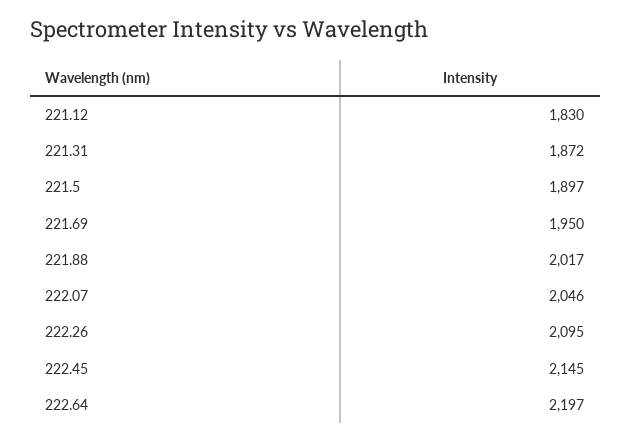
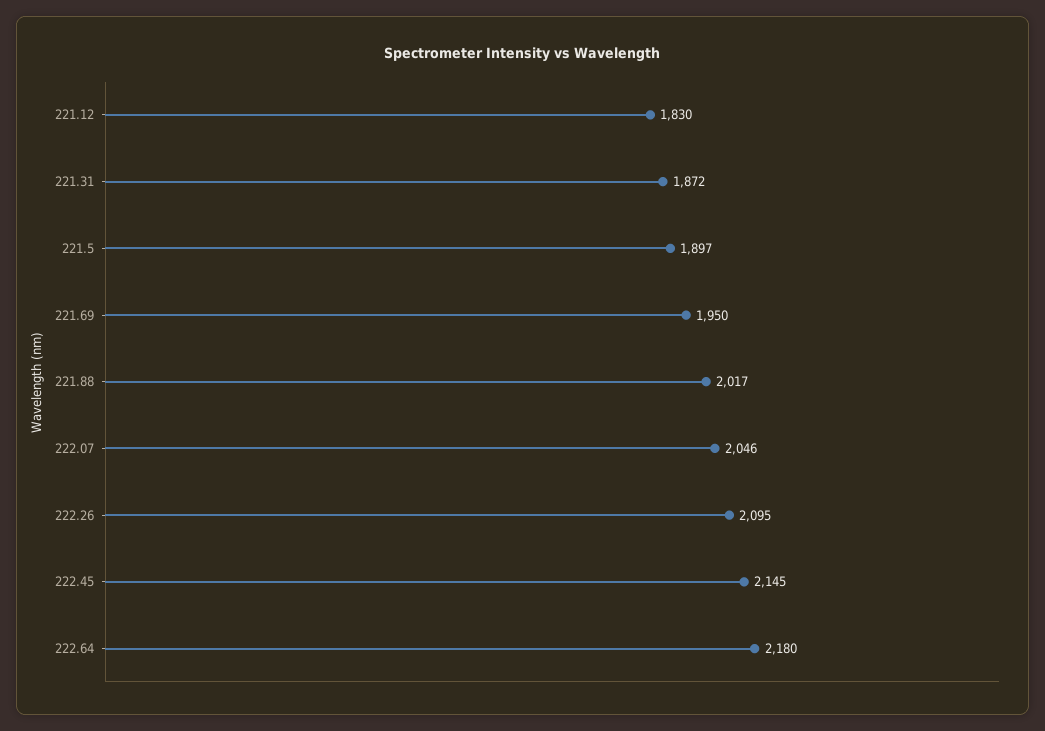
  {
    "221.12": 1830,
    "221.31": 1872,
    "221.5": 1897,
    "221.69": 1950,
    "221.88": 2017,
    "222.07": 2046,
    "222.26": 2095,
    "222.45": 2145,
-   "222.64": 2197
+   "222.64": 2180
  }

